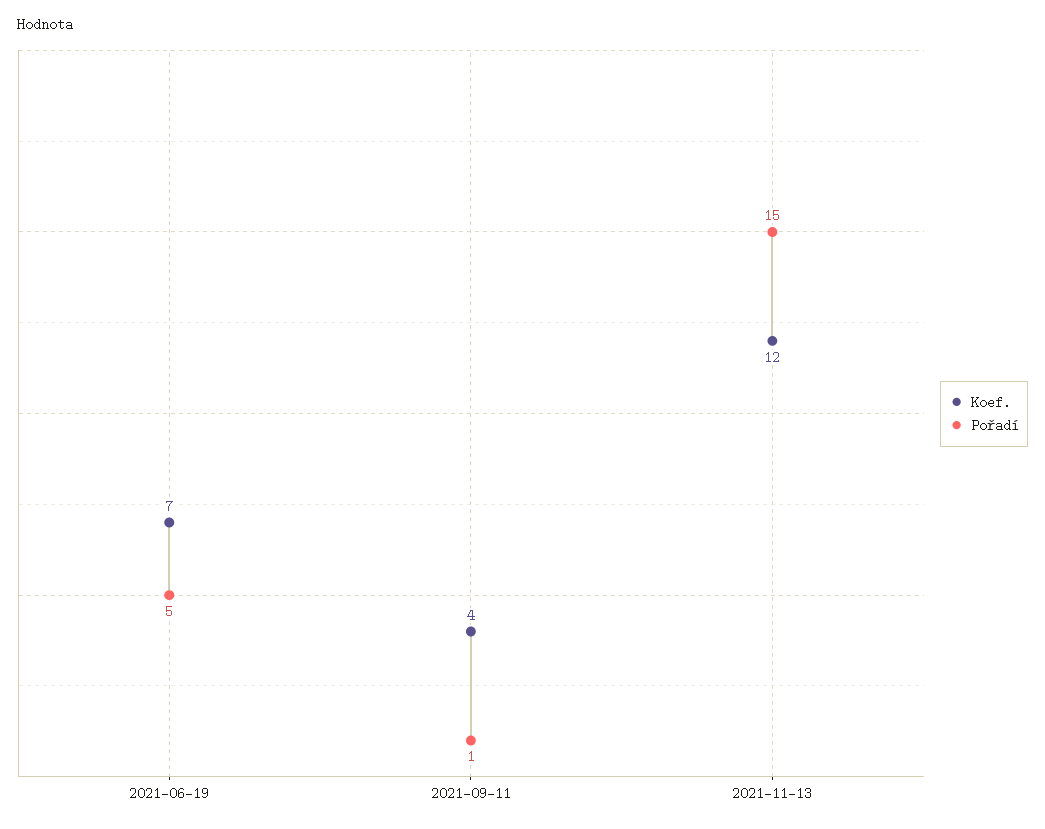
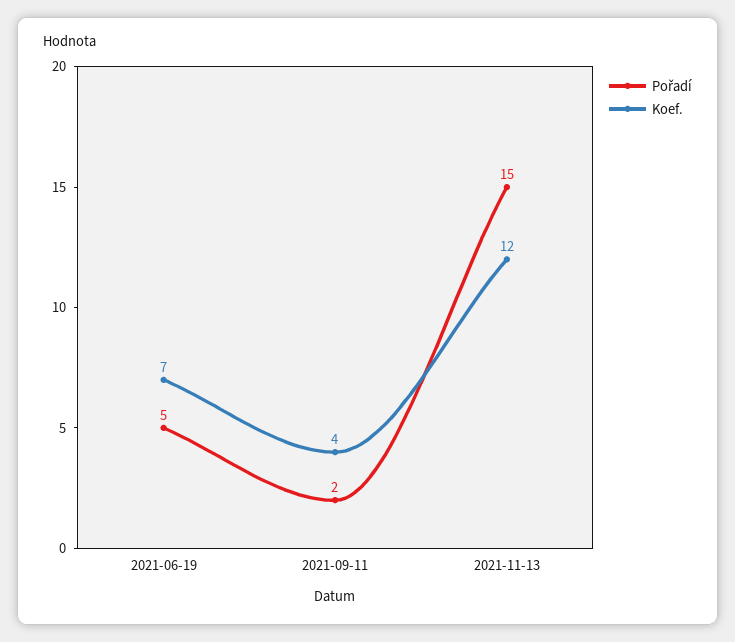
  {
    "Koef.": {
      "2021-06-19": 7,
      "2021-09-11": 4,
      "2021-11-13": 12
    },
    "Pořadí": {
      "2021-06-19": 5,
-     "2021-09-11": 1,
+     "2021-09-11": 2,
      "2021-11-13": 15
    }
  }

